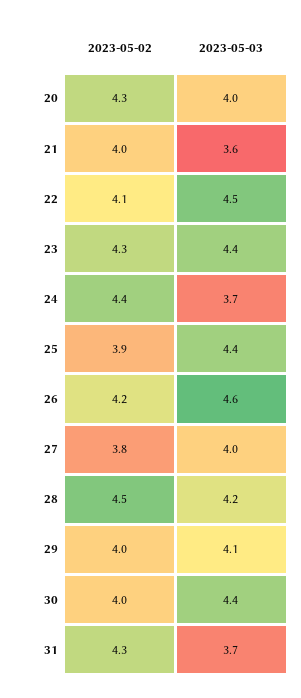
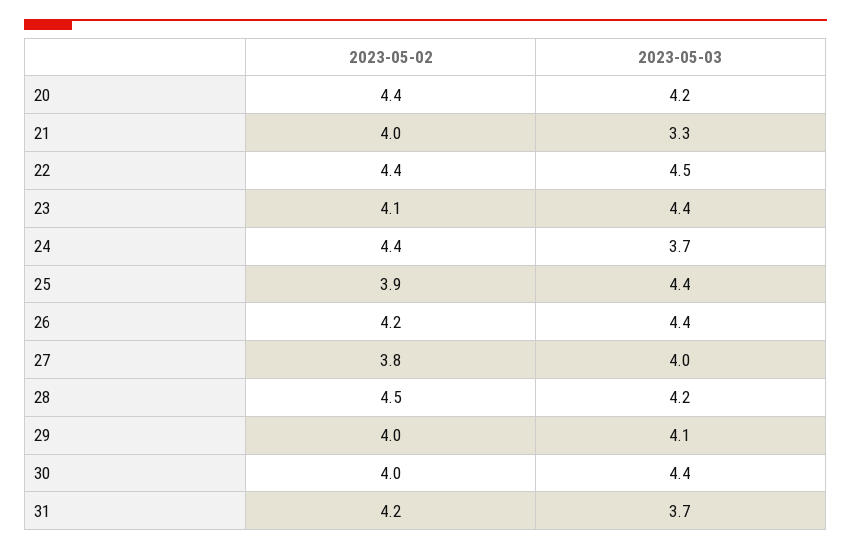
  {
    "2023-05-02": {
-     "20": 4.3,
+     "20": 4.4,
      "21": 4,
-     "22": 4.1,
+     "22": 4.4,
-     "23": 4.3,
+     "23": 4.1,
      "24": 4.4,
      "25": 3.9,
      "26": 4.2,
      "27": 3.8,
      "28": 4.5,
      "29": 4,
      "30": 4,
-     "31": 4.3
+     "31": 4.2
    },
    "2023-05-03": {
-     "20": 4,
+     "20": 4.2,
-     "21": 3.6,
+     "21": 3.3,
      "22": 4.5,
      "23": 4.4,
      "24": 3.7,
      "25": 4.4,
-     "26": 4.6,
+     "26": 4.4,
      "27": 4,
      "28": 4.2,
      "29": 4.1,
      "30": 4.4,
      "31": 3.7
    }
  }

